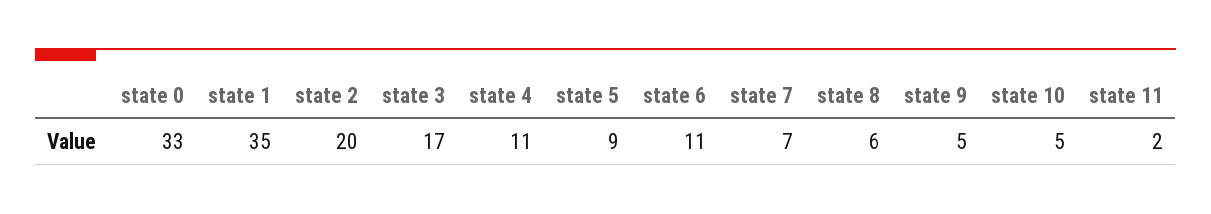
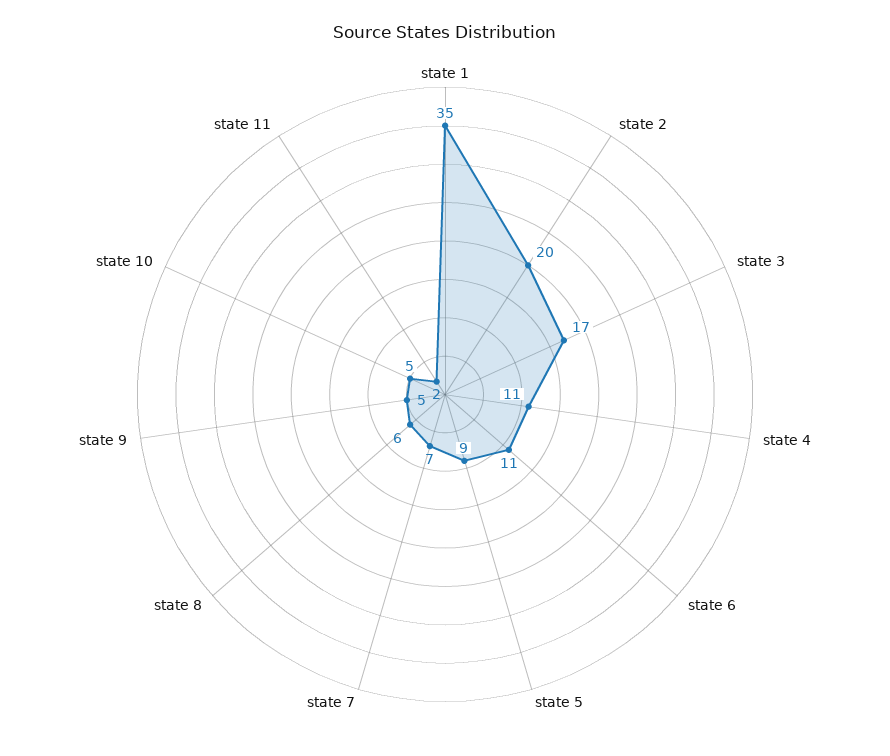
  {
-   "state 0": 33,
    "state 1": 35,
    "state 2": 20,
    "state 3": 17,
    "state 4": 11,
    "state 5": 9,
    "state 6": 11,
    "state 7": 7,
    "state 8": 6,
    "state 9": 5,
    "state 10": 5,
    "state 11": 2
  }

